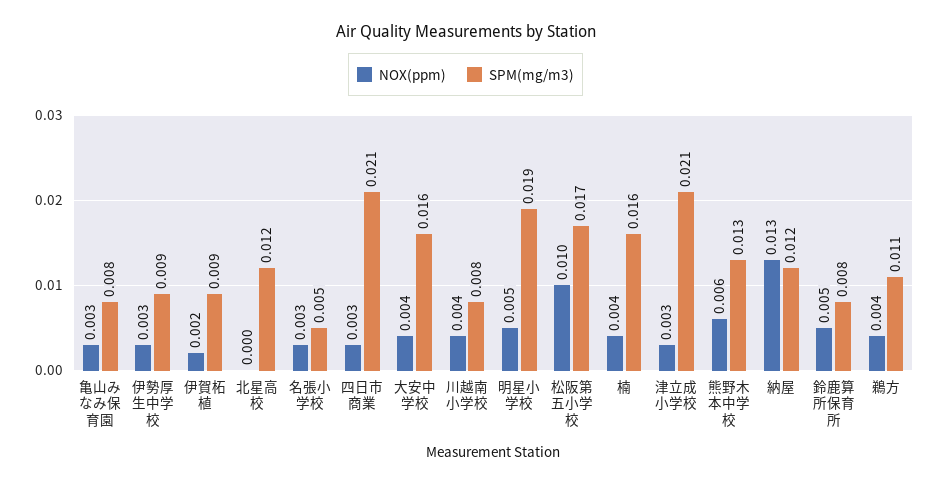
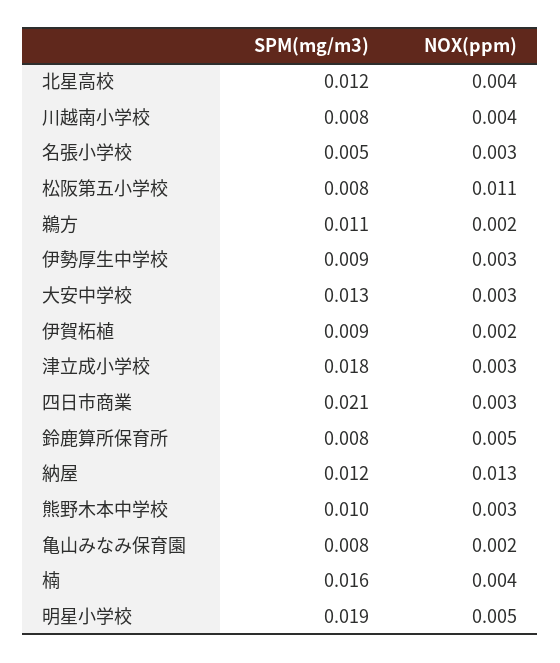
  {
    "NOX(ppm)": {
-     "亀山みなみ保育園": 0.003,
+     "亀山みなみ保育園": 0.002,
      "伊勢厚生中学校": 0.003,
      "伊賀柘植": 0.002,
-     "北星高校": 0,
+     "北星高校": 0.004,
      "名張小学校": 0.003,
      "四日市商業": 0.003,
-     "大安中学校": 0.004,
+     "大安中学校": 0.003,
      "川越南小学校": 0.004,
      "明星小学校": 0.005,
-     "松阪第五小学校": 0.01,
+     "松阪第五小学校": 0.011,
      "楠": 0.004,
      "津立成小学校": 0.003,
-     "熊野木本中学校": 0.006,
+     "熊野木本中学校": 0.003,
      "納屋": 0.013,
      "鈴鹿算所保育所": 0.005,
-     "鵜方": 0.004
+     "鵜方": 0.002
    },
    "SPM(mg/m3)": {
      "亀山みなみ保育園": 0.008,
      "伊勢厚生中学校": 0.009,
      "伊賀柘植": 0.009,
      "北星高校": 0.012,
      "名張小学校": 0.005,
      "四日市商業": 0.021,
-     "大安中学校": 0.016,
+     "大安中学校": 0.013,
      "川越南小学校": 0.008,
      "明星小学校": 0.019,
-     "松阪第五小学校": 0.017,
+     "松阪第五小学校": 0.008,
      "楠": 0.016,
-     "津立成小学校": 0.021,
+     "津立成小学校": 0.018,
-     "熊野木本中学校": 0.013,
+     "熊野木本中学校": 0.01,
      "納屋": 0.012,
      "鈴鹿算所保育所": 0.008,
      "鵜方": 0.011
    }
  }

